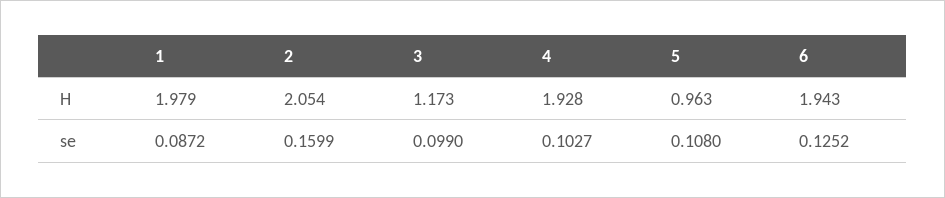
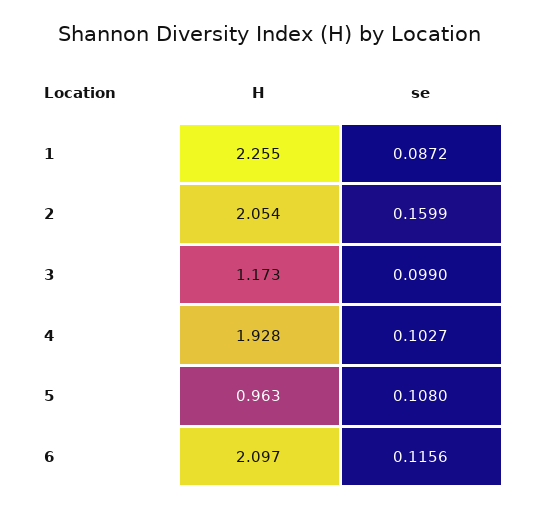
  {
    "1": {
-     "H": 1.979,
+     "H": 2.255,
      "se": 0.0872
    },
    "2": {
      "H": 2.054,
      "se": 0.1599
    },
    "3": {
      "H": 1.173,
      "se": 0.099
    },
    "4": {
      "H": 1.928,
      "se": 0.1027
    },
    "5": {
      "H": 0.963,
      "se": 0.108
    },
    "6": {
-     "H": 1.943,
+     "H": 2.097,
-     "se": 0.1252
+     "se": 0.1156
    }
  }

